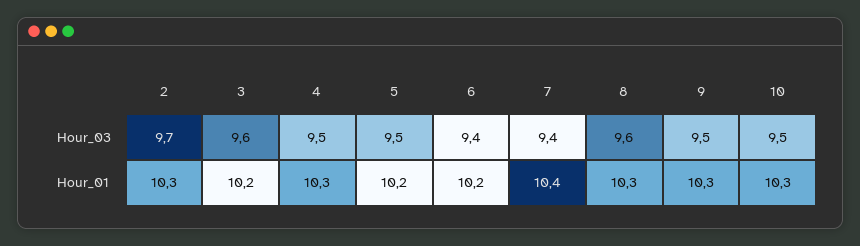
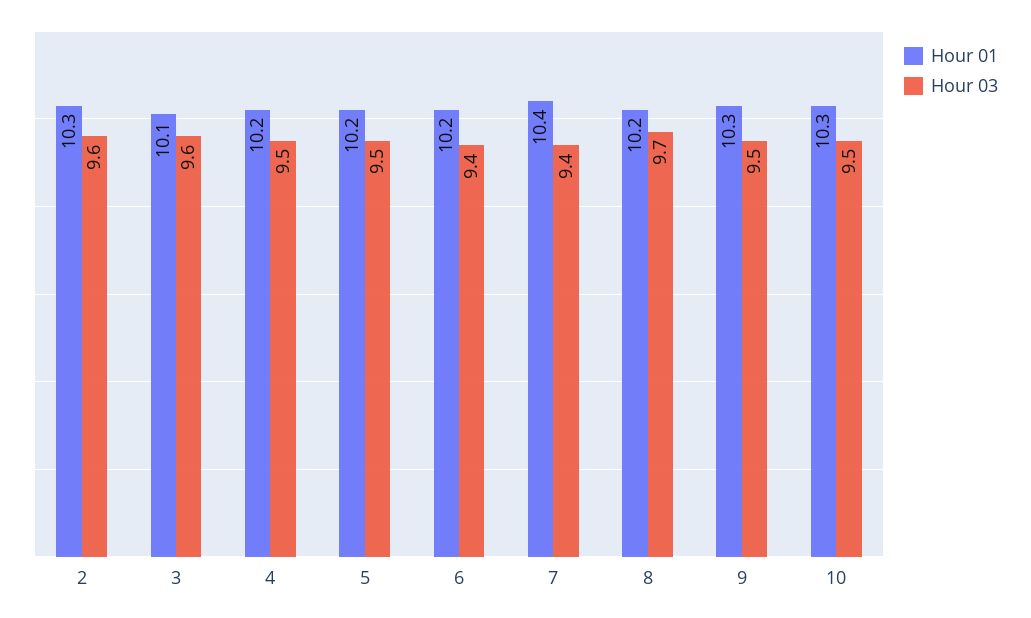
  {
    "Hour_03": {
-     "2": 9.7,
+     "2": 9.6,
      "3": 9.6,
      "4": 9.5,
      "5": 9.5,
      "6": 9.4,
      "7": 9.4,
-     "8": 9.6,
+     "8": 9.7,
      "9": 9.5,
      "10": 9.5
    },
    "Hour_01": {
      "2": 10.3,
-     "3": 10.2,
+     "3": 10.1,
-     "4": 10.3,
+     "4": 10.2,
      "5": 10.2,
      "6": 10.2,
      "7": 10.4,
-     "8": 10.3,
+     "8": 10.2,
      "9": 10.3,
      "10": 10.3
    }
  }

